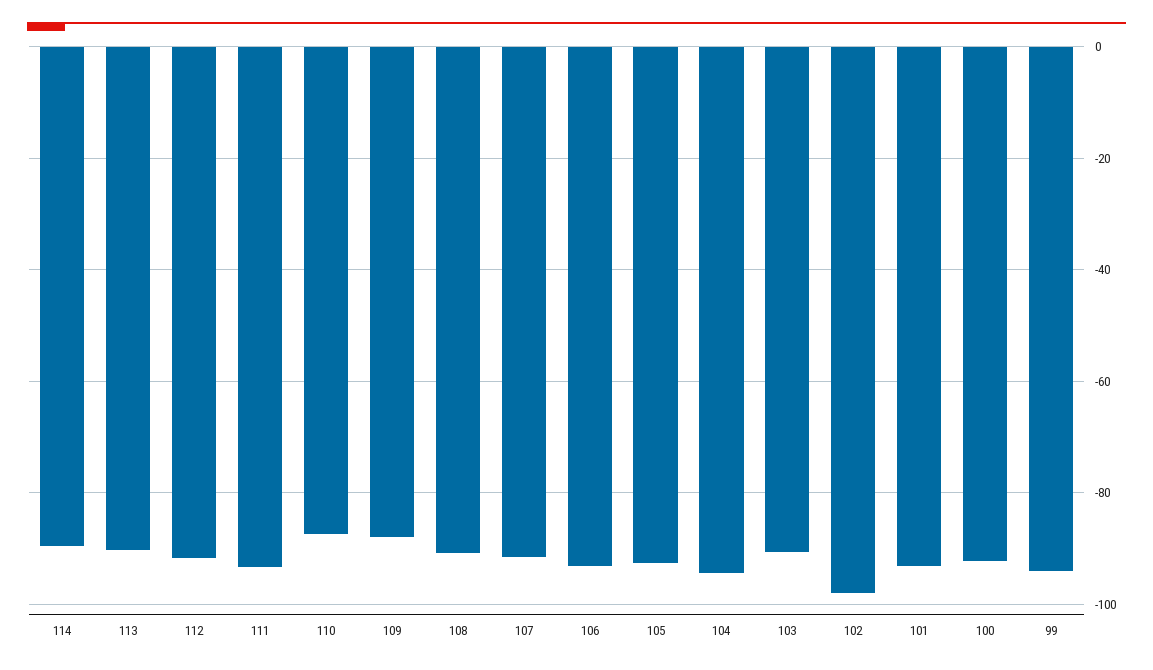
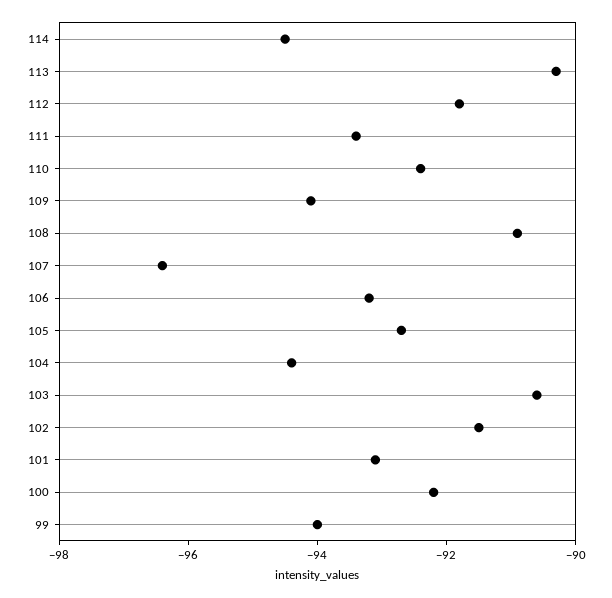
  {
-   "114": -90,
+   "114": -94.5,
    "113": -90.5,
    "112": -92,
    "111": -93.5,
-   "110": -88,
+   "110": -92.5,
-   "109": -88,
+   "109": -94,
    "108": -91,
-   "107": -92,
+   "107": -96.5,
    "106": -93,
    "105": -92.5,
    "104": -94.5,
    "103": -90.5,
-   "102": -98,
+   "102": -91.5,
    "101": -93,
    "100": -92,
    "99": -94
  }

